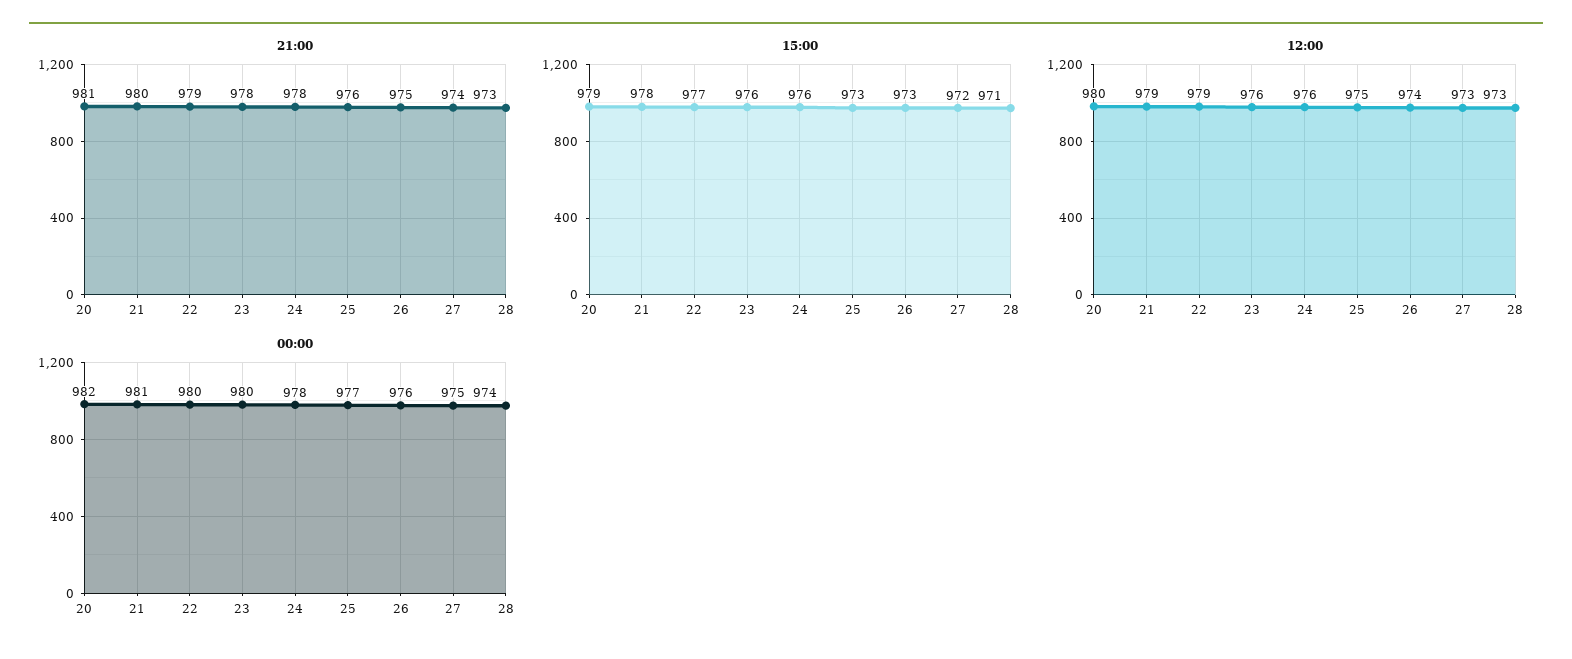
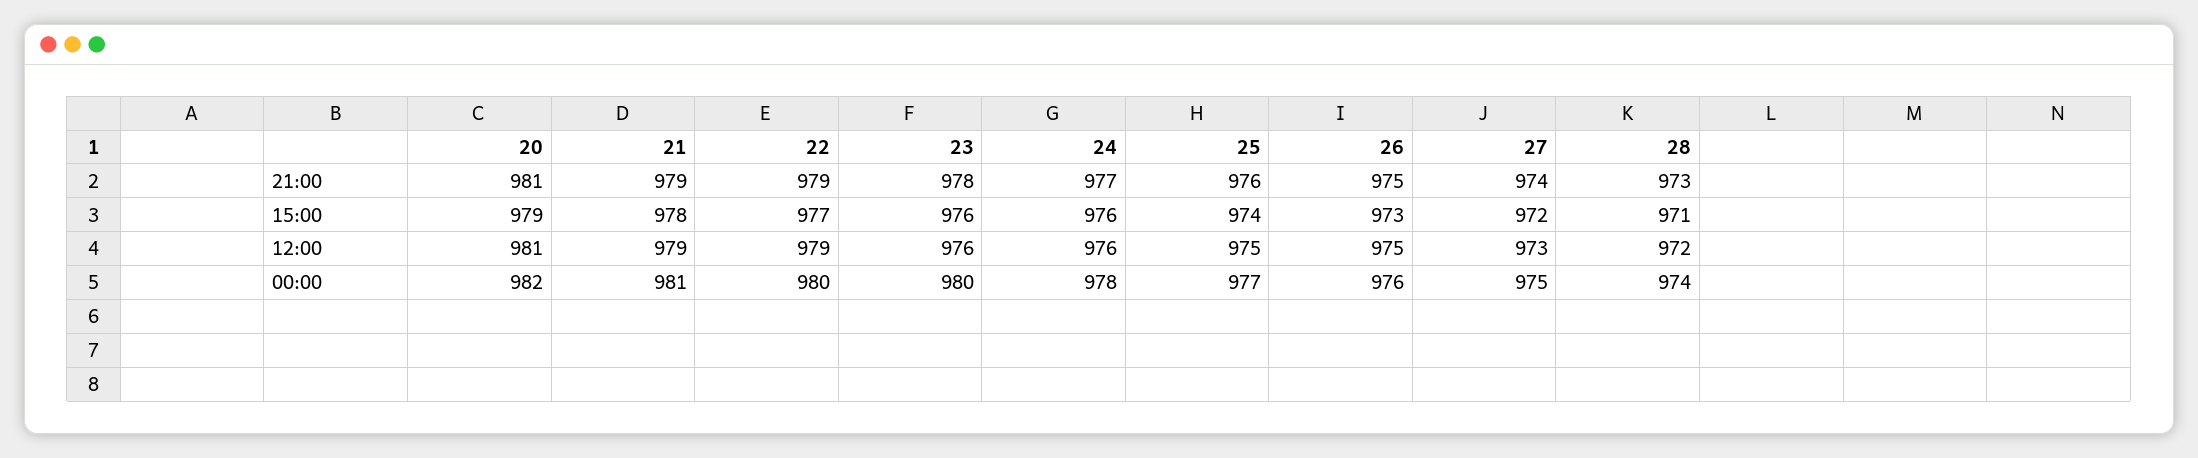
  {
    "21:00": {
      "20": 981,
-     "21": 980,
+     "21": 979,
      "22": 979,
      "23": 978,
-     "24": 978,
+     "24": 977,
      "25": 976,
      "26": 975,
      "27": 974,
      "28": 973
    },
    "15:00": {
      "20": 979,
      "21": 978,
      "22": 977,
      "23": 976,
      "24": 976,
-     "25": 973,
+     "25": 974,
      "26": 973,
      "27": 972,
      "28": 971
    },
    "12:00": {
-     "20": 980,
+     "20": 981,
      "21": 979,
      "22": 979,
      "23": 976,
      "24": 976,
      "25": 975,
-     "26": 974,
+     "26": 975,
      "27": 973,
-     "28": 973
+     "28": 972
    },
    "00:00": {
      "20": 982,
      "21": 981,
      "22": 980,
      "23": 980,
      "24": 978,
      "25": 977,
      "26": 976,
      "27": 975,
      "28": 974
    }
  }

